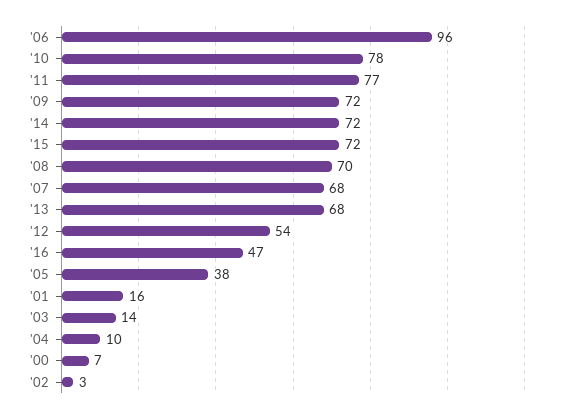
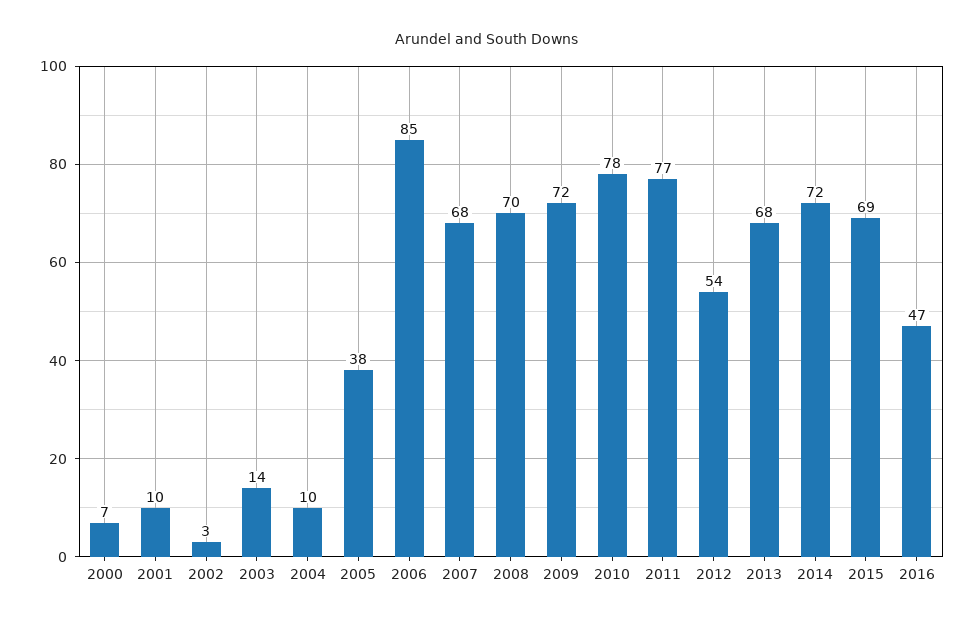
  {
-   "'06": 96,
+   "'06": 85,
    "'10": 78,
    "'11": 77,
    "'09": 72,
    "'14": 72,
-   "'15": 72,
+   "'15": 69,
    "'08": 70,
    "'07": 68,
    "'13": 68,
    "'12": 54,
    "'16": 47,
    "'05": 38,
-   "'01": 16,
+   "'01": 10,
    "'03": 14,
    "'04": 10,
    "'00": 7,
    "'02": 3
  }

